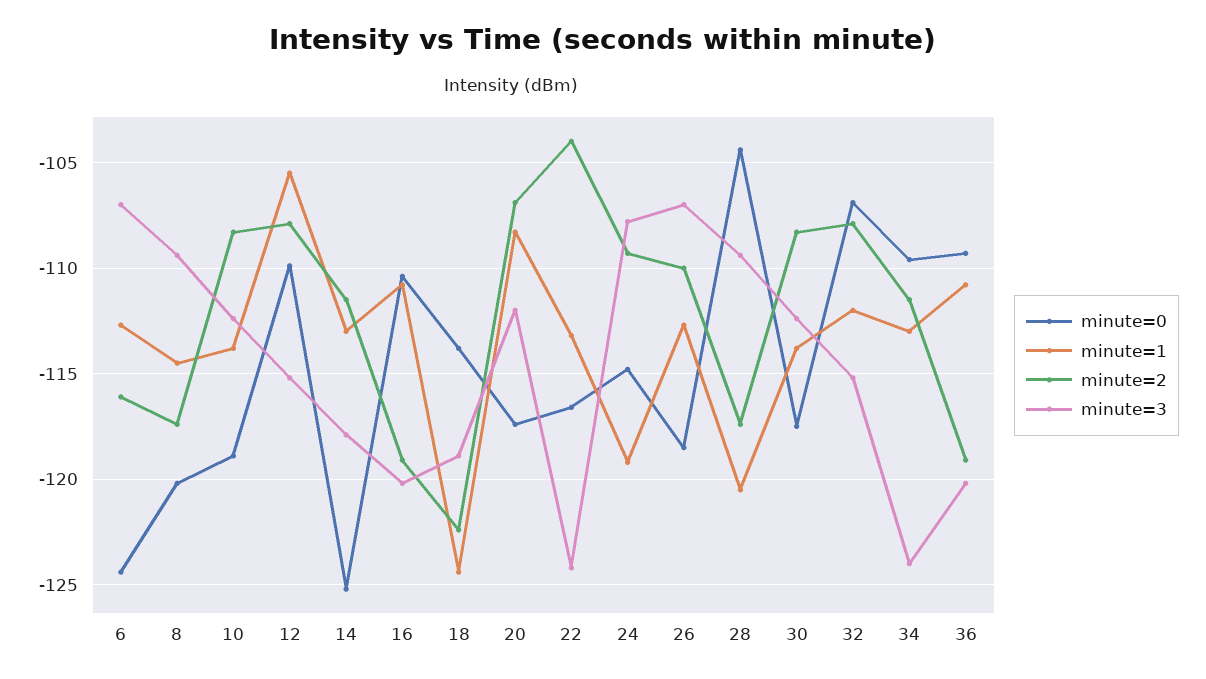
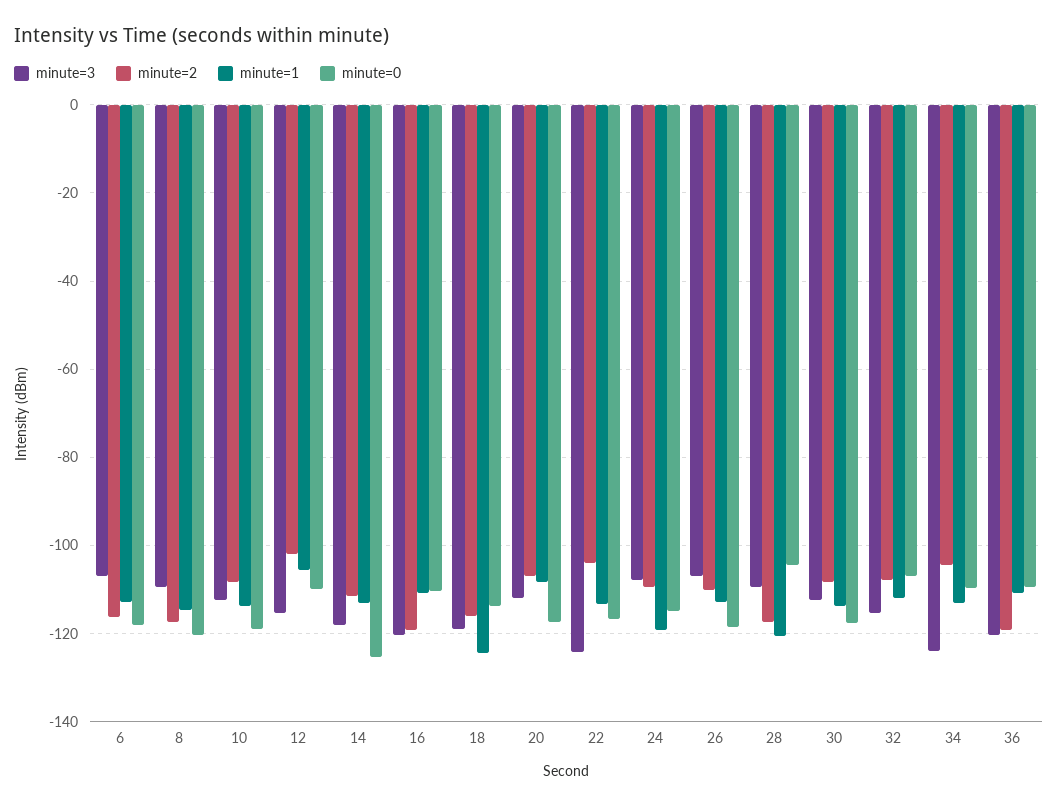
  {
    "minute=0": {
-     "6": -124.5,
+     "6": -118,
      "8": -120,
      "10": -119,
      "12": -110,
      "14": -125,
      "16": -110.5,
      "18": -114,
      "20": -117.5,
      "22": -116.5,
      "24": -115,
      "26": -118.5,
      "28": -104.5,
      "30": -117.5,
      "32": -107,
      "34": -109.5,
      "36": -109.5
    },
    "minute=1": {
      "6": -112.5,
      "8": -114.5,
      "10": -114,
      "12": -105.5,
      "14": -113,
      "16": -111,
      "18": -124.5,
      "20": -108.5,
      "22": -113,
      "24": -119,
      "26": -112.5,
      "28": -120.5,
      "30": -114,
      "32": -112,
      "34": -113,
      "36": -111
    },
    "minute=2": {
      "6": -116,
      "8": -117.5,
      "10": -108.5,
-     "12": -108,
+     "12": -102,
      "14": -111.5,
      "16": -119,
-     "18": -122.5,
+     "18": -116,
      "20": -107,
      "22": -104,
      "24": -109.5,
      "26": -110,
      "28": -117.5,
      "30": -108.5,
      "32": -108,
-     "34": -111.5,
+     "34": -104,
      "36": -119
    },
    "minute=3": {
      "6": -107,
      "8": -109.5,
      "10": -112.5,
      "12": -115,
      "14": -118,
      "16": -120,
      "18": -119,
      "20": -112,
      "22": -124,
      "24": -108,
      "26": -107,
      "28": -109.5,
      "30": -112.5,
      "32": -115,
      "34": -124,
      "36": -120
    }
  }

